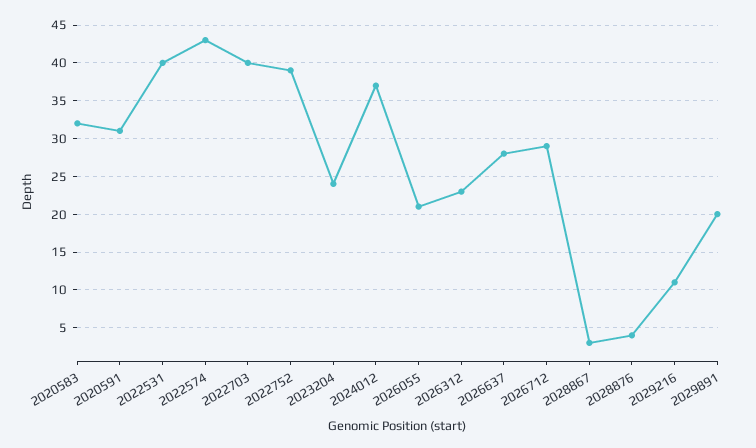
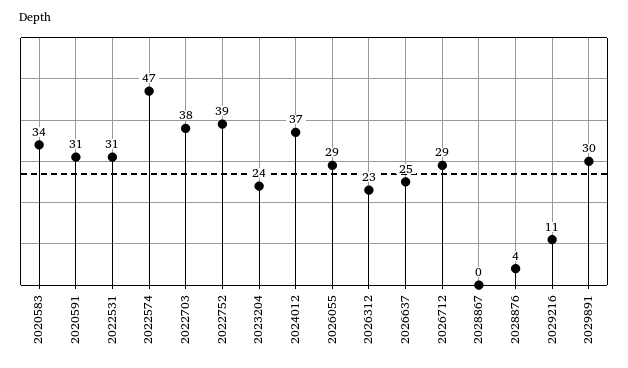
  {
-   "2020583": 32,
+   "2020583": 34,
    "2020591": 31,
-   "2022531": 40,
+   "2022531": 31,
-   "2022574": 43,
+   "2022574": 47,
-   "2022703": 40,
+   "2022703": 38,
    "2022752": 39,
    "2023204": 24,
    "2024012": 37,
-   "2026055": 21,
+   "2026055": 29,
    "2026312": 23,
-   "2026637": 28,
+   "2026637": 25,
    "2026712": 29,
-   "2028867": 3,
+   "2028867": 0,
    "2028876": 4,
    "2029216": 11,
-   "2029891": 20
+   "2029891": 30
  }

